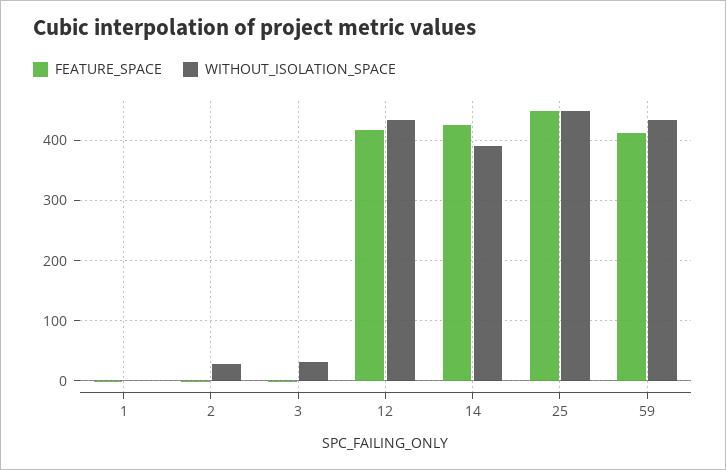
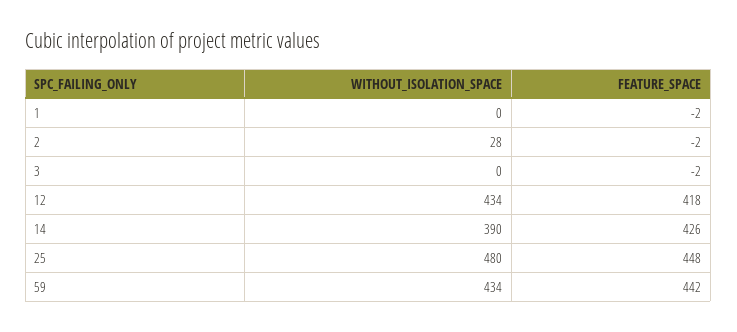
  {
    "FEATURE_SPACE": {
      "1": -2,
      "2": -2,
      "3": -2,
      "12": 418,
      "14": 426,
      "25": 448,
-     "59": 410
+     "59": 442
    },
    "WITHOUT_ISOLATION_SPACE": {
      "1": 0,
      "2": 28,
-     "3": 30,
+     "3": 0,
      "12": 434,
      "14": 390,
-     "25": 450,
+     "25": 480,
      "59": 434
    }
  }

